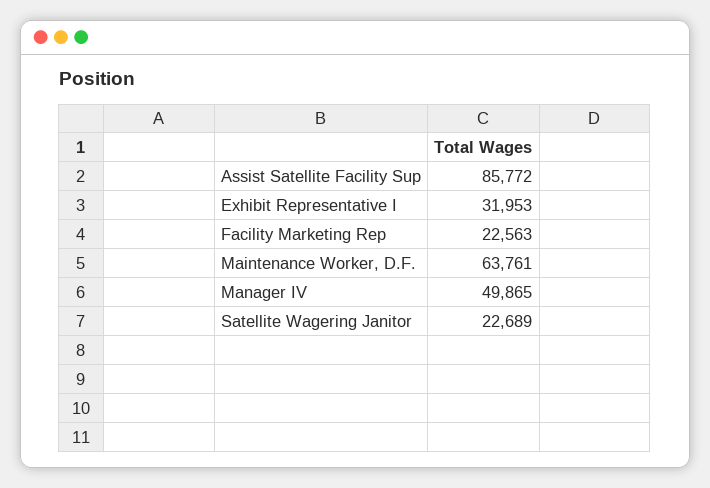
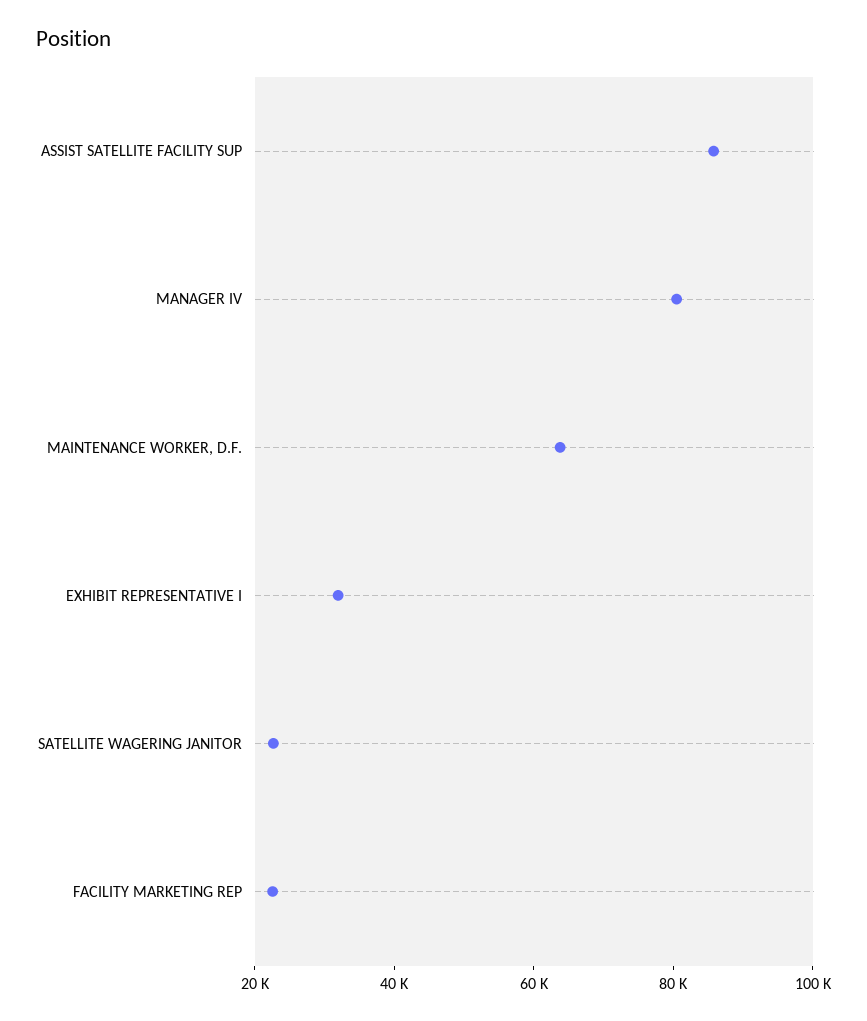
  {
    "Assist Satellite Facility Sup": 85772,
    "Exhibit Representative I": 31953,
    "Facility Marketing Rep": 22563,
    "Maintenance Worker, D.F.": 63761,
-   "Manager IV": 49865,
+   "Manager IV": 80000,
    "Satellite Wagering Janitor": 22689
  }

